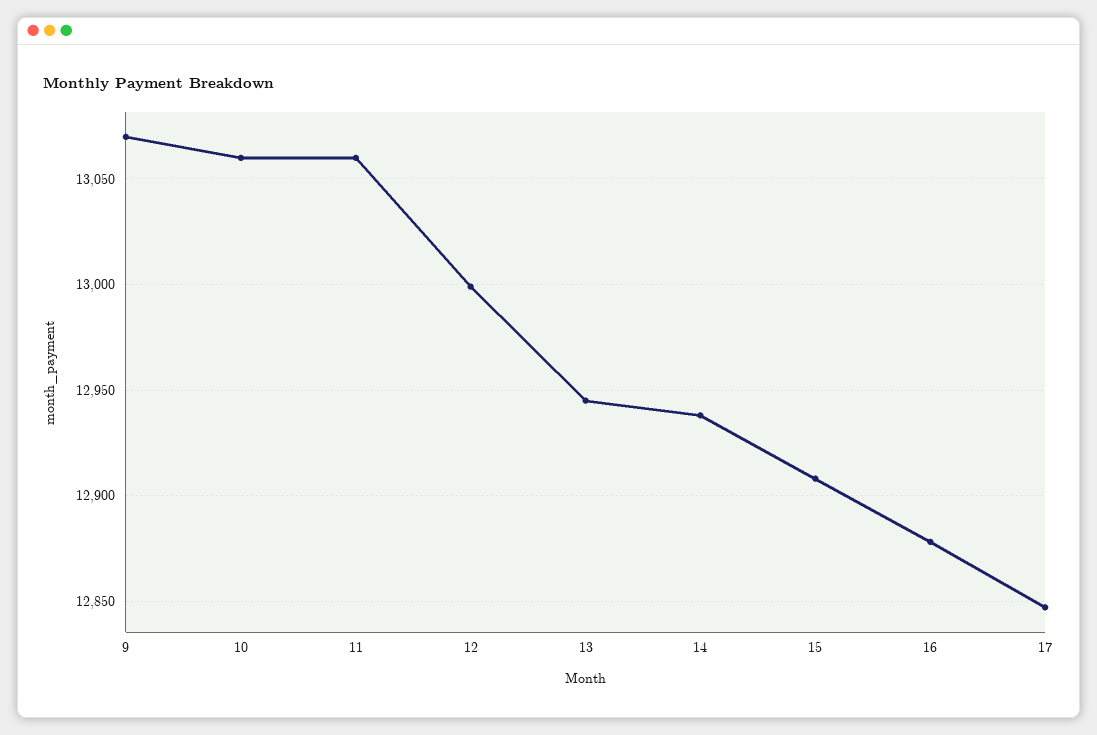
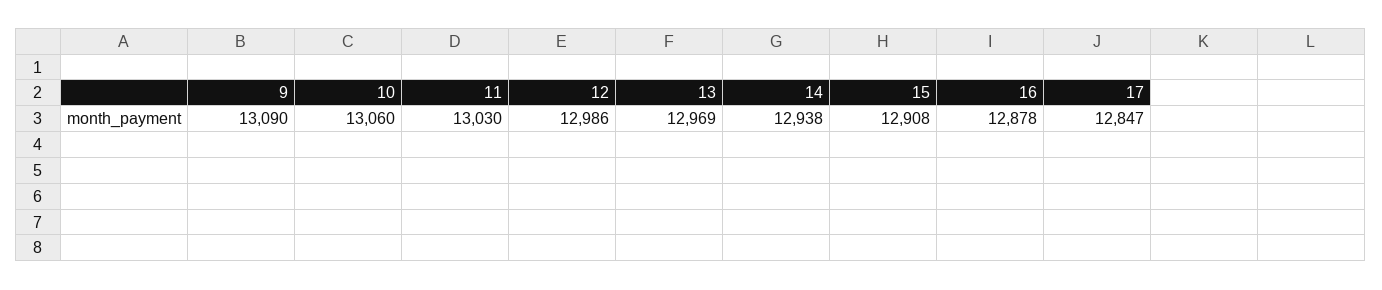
  {
-   "9": 13070,
+   "9": 13090,
    "10": 13060,
-   "11": 13060,
+   "11": 13030,
-   "12": 13000,
+   "12": 12986,
-   "13": 12945,
+   "13": 12969,
    "14": 12938,
    "15": 12908,
    "16": 12878,
    "17": 12847
  }

